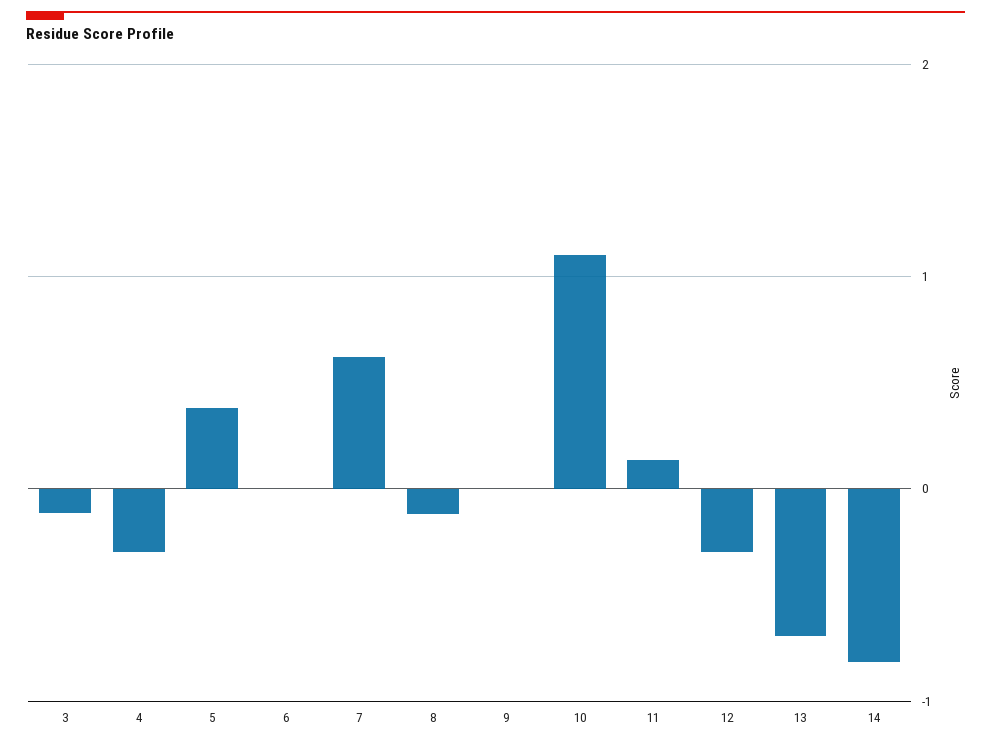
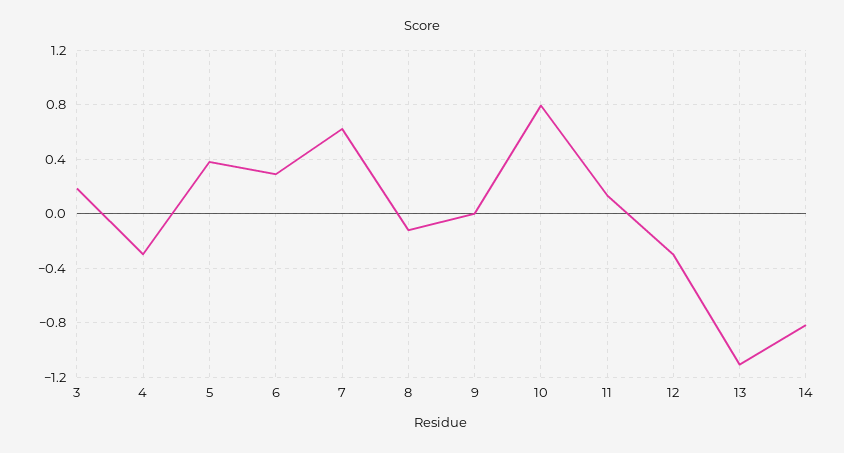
  {
-   "3": -0.1,
+   "3": 0.2,
    "4": -0.3,
    "5": 0.4,
-   "6": 0,
+   "6": 0.3,
    "7": 0.6,
    "8": -0.1,
    "9": 0,
-   "10": 1.1,
+   "10": 0.8,
    "11": 0.15,
    "12": -0.3,
-   "13": -0.7,
+   "13": -1.1,
    "14": -0.8
  }

